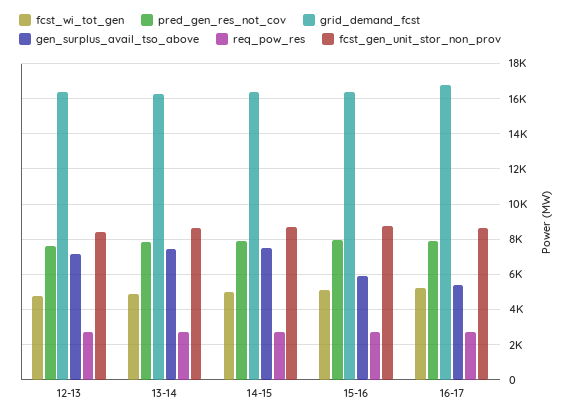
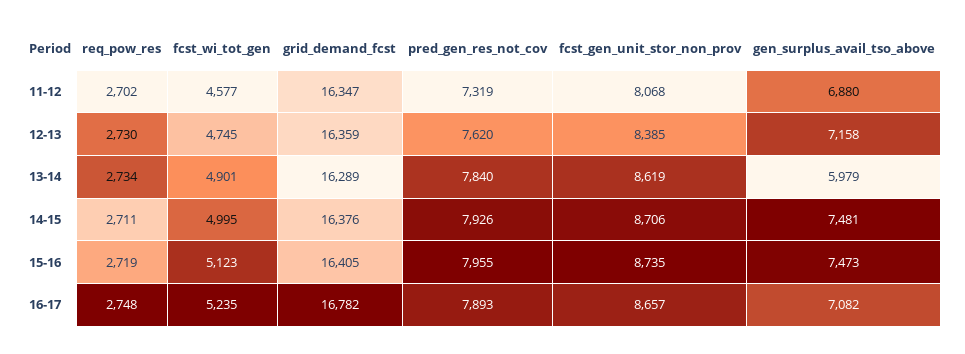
  {
    "fcst_wi_tot_gen": {
      "12-13": 4745,
      "13-14": 4901,
      "14-15": 4995,
      "15-16": 5123,
-     "16-17": 5235
+     "16-17": 5235,
+     "11-12": 4577
    },
    "pred_gen_res_not_cov": {
      "12-13": 7620,
      "13-14": 7840,
      "14-15": 7926,
      "15-16": 7955,
-     "16-17": 7893
+     "16-17": 7893,
+     "11-12": 7319
    },
    "grid_demand_fcst": {
      "12-13": 16359,
      "13-14": 16289,
      "14-15": 16376,
      "15-16": 16405,
-     "16-17": 16782
+     "16-17": 16782,
+     "11-12": 16347
    },
    "gen_surplus_avail_tso_above": {
      "12-13": 7158,
-     "13-14": 7500,
+     "13-14": 5979,
      "14-15": 7481,
-     "15-16": 6000,
+     "15-16": 7473,
-     "16-17": 5500
+     "16-17": 7082,
+     "11-12": 6880
    },
    "req_pow_res": {
      "12-13": 2730,
      "13-14": 2734,
      "14-15": 2711,
      "15-16": 2719,
-     "16-17": 2748
+     "16-17": 2748,
+     "11-12": 2702
    },
    "fcst_gen_unit_stor_non_prov": {
      "12-13": 8385,
      "13-14": 8619,
      "14-15": 8706,
      "15-16": 8735,
-     "16-17": 8657
+     "16-17": 8657,
+     "11-12": 8068
    }
  }

